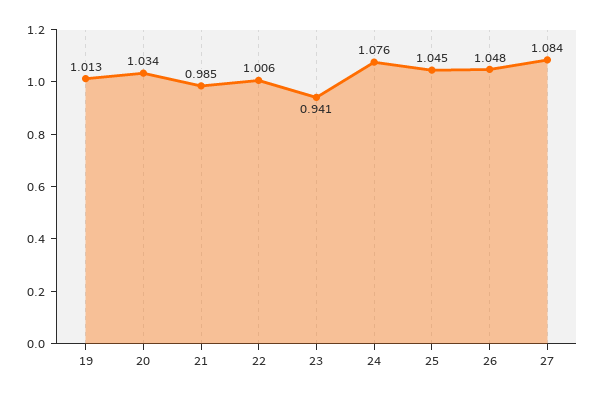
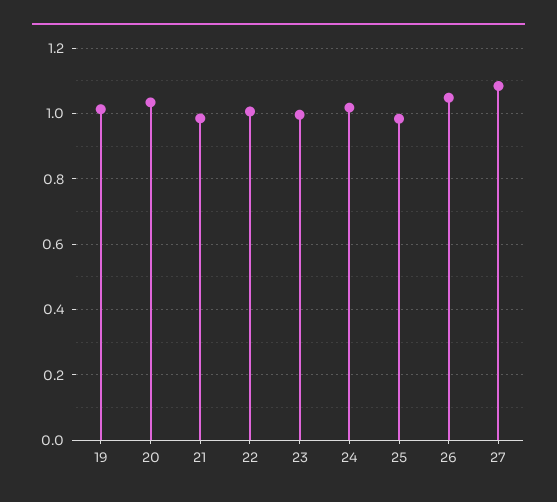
  {
    "19": 1.013,
    "20": 1.034,
    "21": 0.985,
    "22": 1.006,
-   "23": 0.941,
+   "23": 1,
-   "24": 1.076,
+   "24": 1.02,
-   "25": 1.045,
+   "25": 0.98,
    "26": 1.048,
    "27": 1.084
  }

